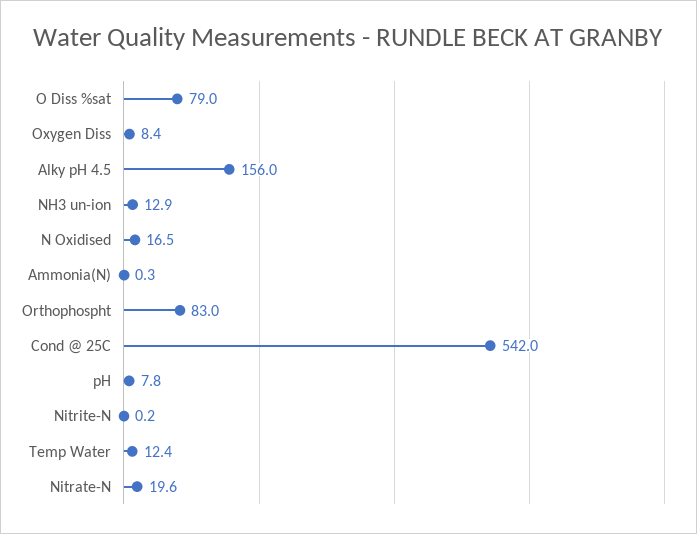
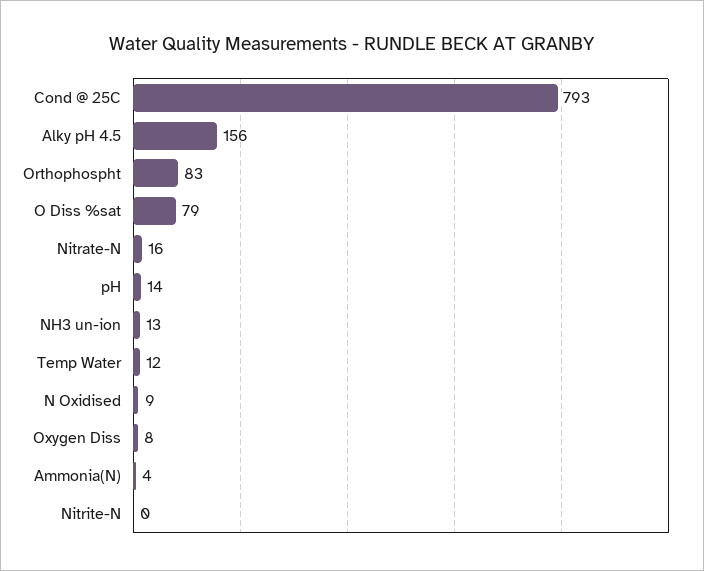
  {
    "O Diss %sat": 79,
    "Oxygen Diss": 8.4,
    "Alky pH 4.5": 156,
    "NH3 un-ion": 12.9,
-   "N Oxidised": 16.5,
+   "N Oxidised": 9,
-   "Ammonia(N)": 0.3,
+   "Ammonia(N)": 4,
    "Orthophospht": 83,
-   "Cond @ 25C": 542,
+   "Cond @ 25C": 793,
-   "pH": 7.8,
+   "pH": 14,
    "Nitrite-N": 0.2,
    "Temp Water": 12.4,
-   "Nitrate-N": 19.6
+   "Nitrate-N": 16
  }

